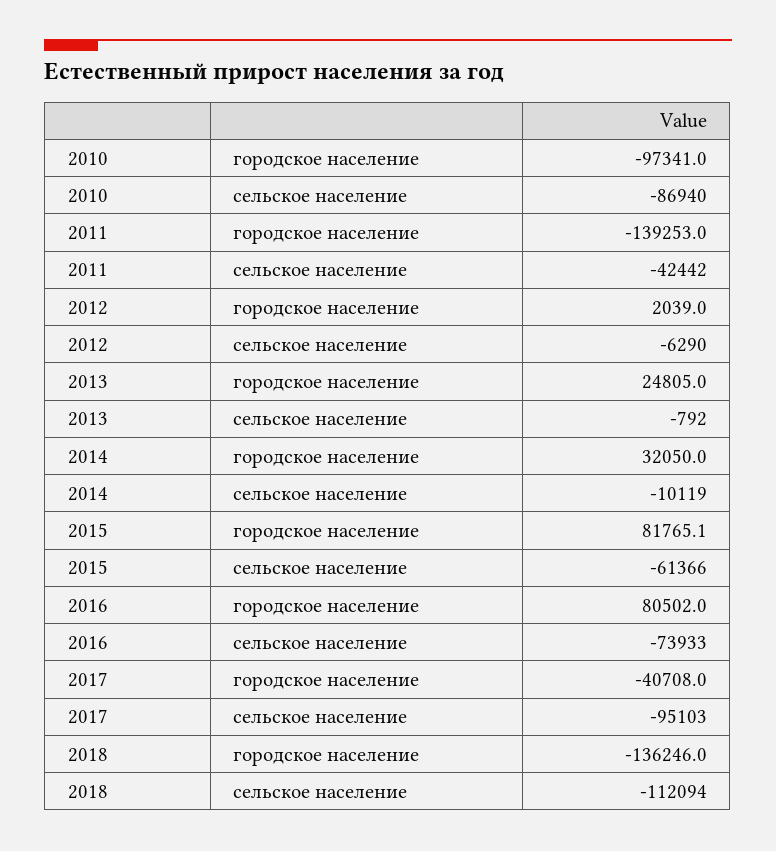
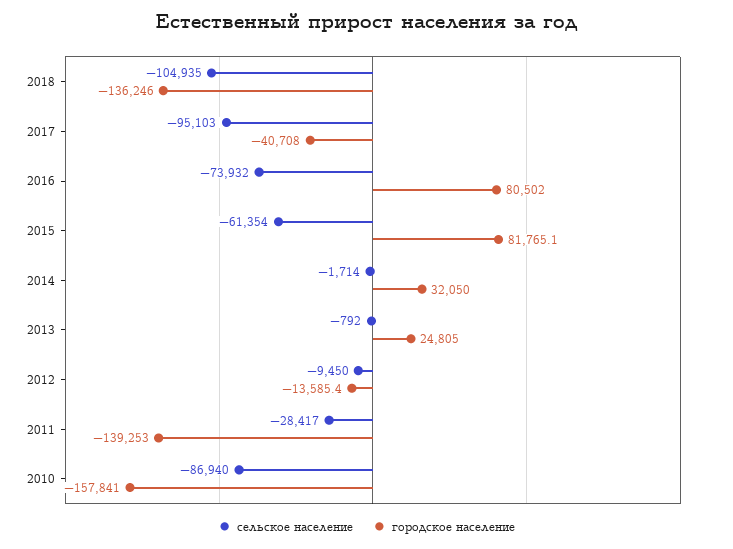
  {
    "городское население": {
-     "2010": -97341,
+     "2010": -157841,
      "2011": -139253,
-     "2012": 2039,
+     "2012": -13585.4,
      "2013": 24805,
      "2014": 32050,
      "2015": 81765.1,
      "2016": 80502,
      "2017": -40708,
      "2018": -136246
    },
    "сельское население": {
      "2010": -86940,
-     "2011": -42442,
+     "2011": -28417,
-     "2012": -6290,
+     "2012": -9450,
      "2013": -792,
-     "2014": -10119,
+     "2014": -1714,
-     "2015": -61366,
+     "2015": -61354,
-     "2016": -73933,
+     "2016": -73932,
      "2017": -95103,
-     "2018": -112094
+     "2018": -104935
    }
  }

